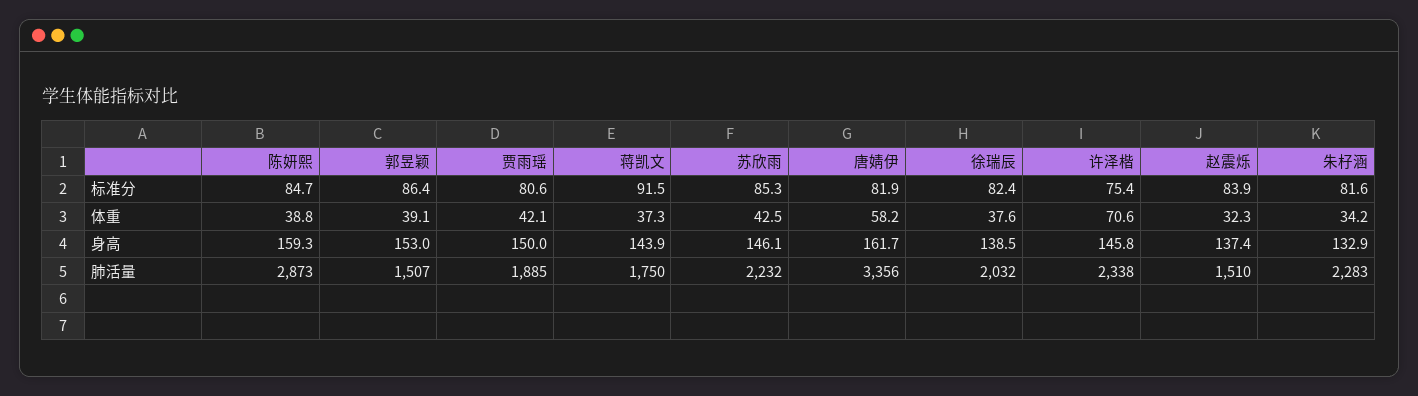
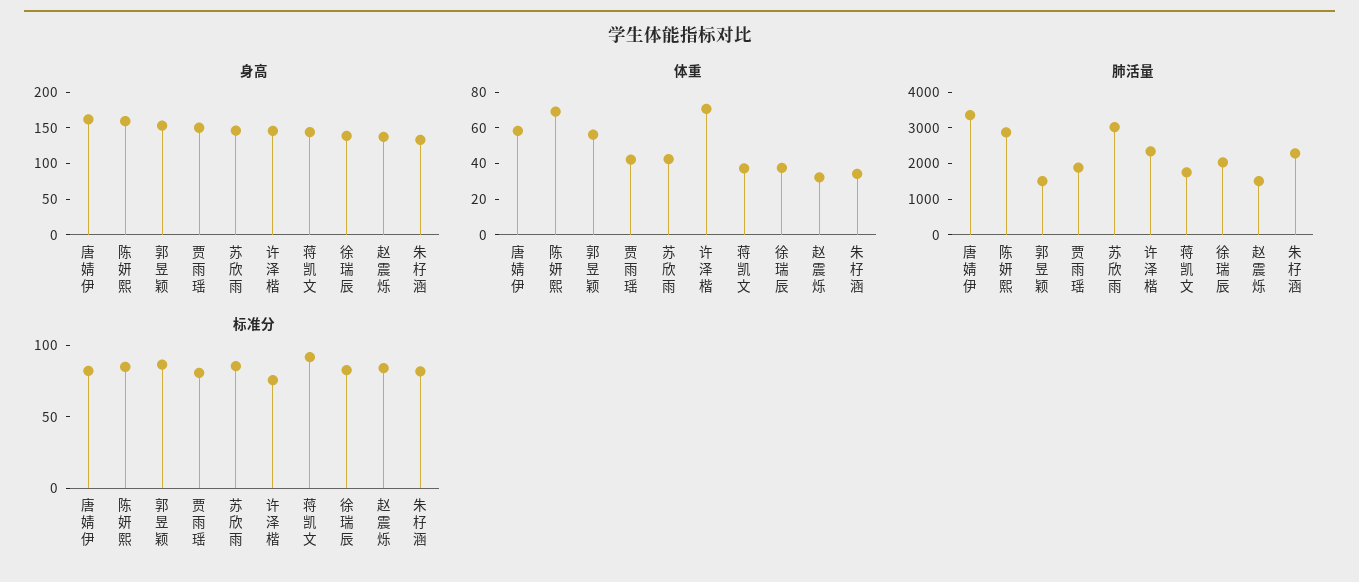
  {
    "标准分": {
      "陈妍熙": 84.7,
      "郭昱颖": 86.4,
      "贾雨瑶": 80.6,
      "蒋凯文": 91.5,
      "苏欣雨": 85.3,
      "唐婧伊": 81.9,
      "徐瑞辰": 82.4,
      "许泽楷": 75.4,
      "赵震烁": 83.9,
      "朱杍涵": 81.6
    },
    "体重": {
-     "陈妍熙": 38.8,
+     "陈妍熙": 70,
-     "郭昱颖": 39.1,
+     "郭昱颖": 55,
      "贾雨瑶": 42.1,
      "蒋凯文": 37.3,
      "苏欣雨": 42.5,
      "唐婧伊": 58.2,
      "徐瑞辰": 37.6,
      "许泽楷": 70.6,
      "赵震烁": 32.3,
      "朱杍涵": 34.2
    },
    "身高": {
      "陈妍熙": 159.3,
      "郭昱颖": 153,
      "贾雨瑶": 150,
      "蒋凯文": 143.9,
      "苏欣雨": 146.1,
      "唐婧伊": 161.7,
      "徐瑞辰": 138.5,
      "许泽楷": 145.8,
      "赵震烁": 137.4,
      "朱杍涵": 132.9
    },
    "肺活量": {
      "陈妍熙": 2873,
      "郭昱颖": 1507,
      "贾雨瑶": 1885,
      "蒋凯文": 1750,
-     "苏欣雨": 2232,
+     "苏欣雨": 3000,
      "唐婧伊": 3356,
      "徐瑞辰": 2032,
      "许泽楷": 2338,
      "赵震烁": 1510,
      "朱杍涵": 2283
    }
  }

